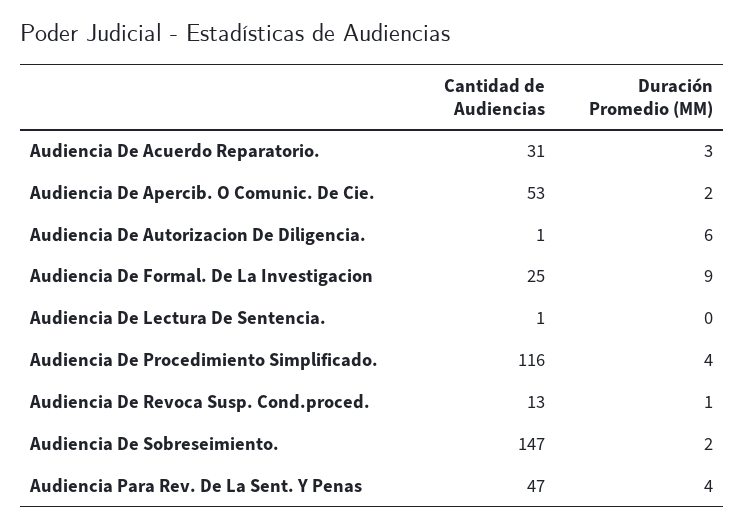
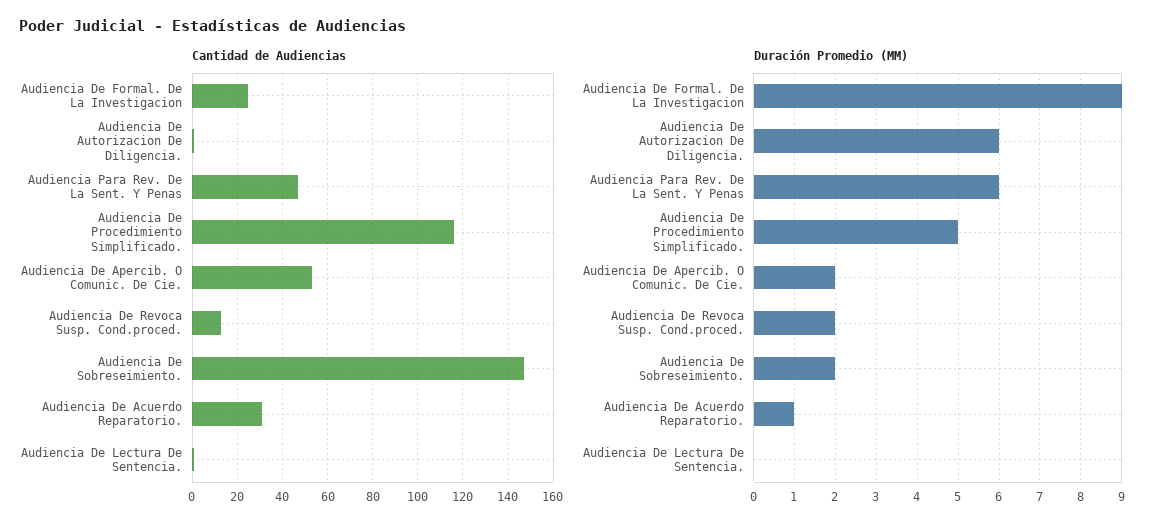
  {
    "Cantidad de Audiencias": {
      "Audiencia De Acuerdo Reparatorio.": 31,
      "Audiencia De Apercib. O Comunic. De Cie.": 53,
      "Audiencia De Autorizacion De Diligencia.": 1,
      "Audiencia De Formal. De La Investigacion": 25,
      "Audiencia De Lectura De Sentencia.": 1,
      "Audiencia De Procedimiento Simplificado.": 116,
      "Audiencia De Revoca Susp. Cond.proced.": 13,
      "Audiencia De Sobreseimiento.": 147,
      "Audiencia Para Rev. De La Sent. Y Penas": 47
    },
    "Duración Promedio (MM)": {
-     "Audiencia De Acuerdo Reparatorio.": 3,
+     "Audiencia De Acuerdo Reparatorio.": 1,
      "Audiencia De Apercib. O Comunic. De Cie.": 2,
      "Audiencia De Autorizacion De Diligencia.": 6,
      "Audiencia De Formal. De La Investigacion": 9,
      "Audiencia De Lectura De Sentencia.": 0,
-     "Audiencia De Procedimiento Simplificado.": 4,
+     "Audiencia De Procedimiento Simplificado.": 5,
-     "Audiencia De Revoca Susp. Cond.proced.": 1,
+     "Audiencia De Revoca Susp. Cond.proced.": 2,
      "Audiencia De Sobreseimiento.": 2,
-     "Audiencia Para Rev. De La Sent. Y Penas": 4
+     "Audiencia Para Rev. De La Sent. Y Penas": 6
    }
  }

